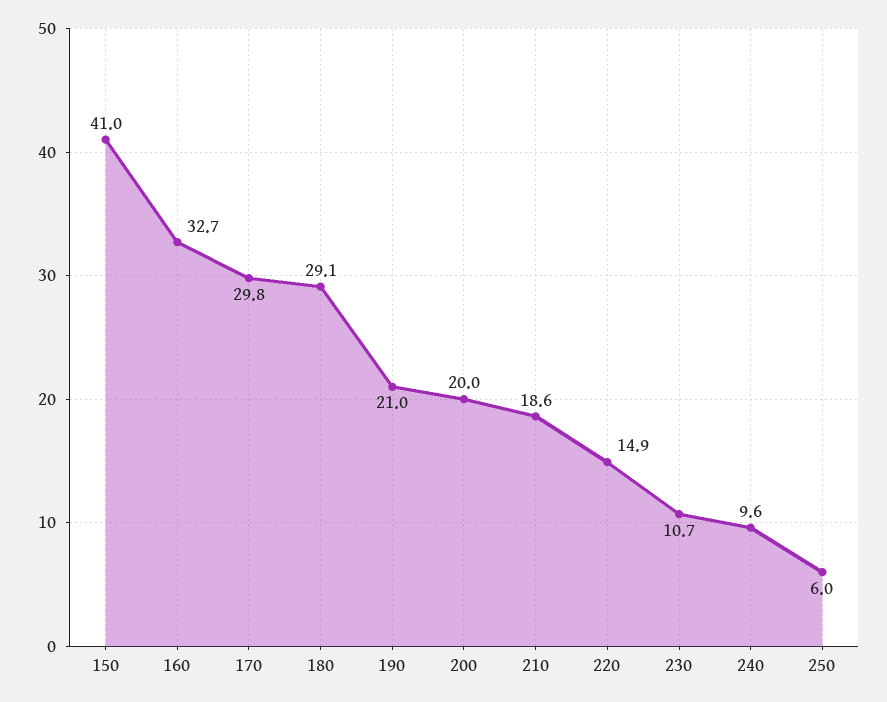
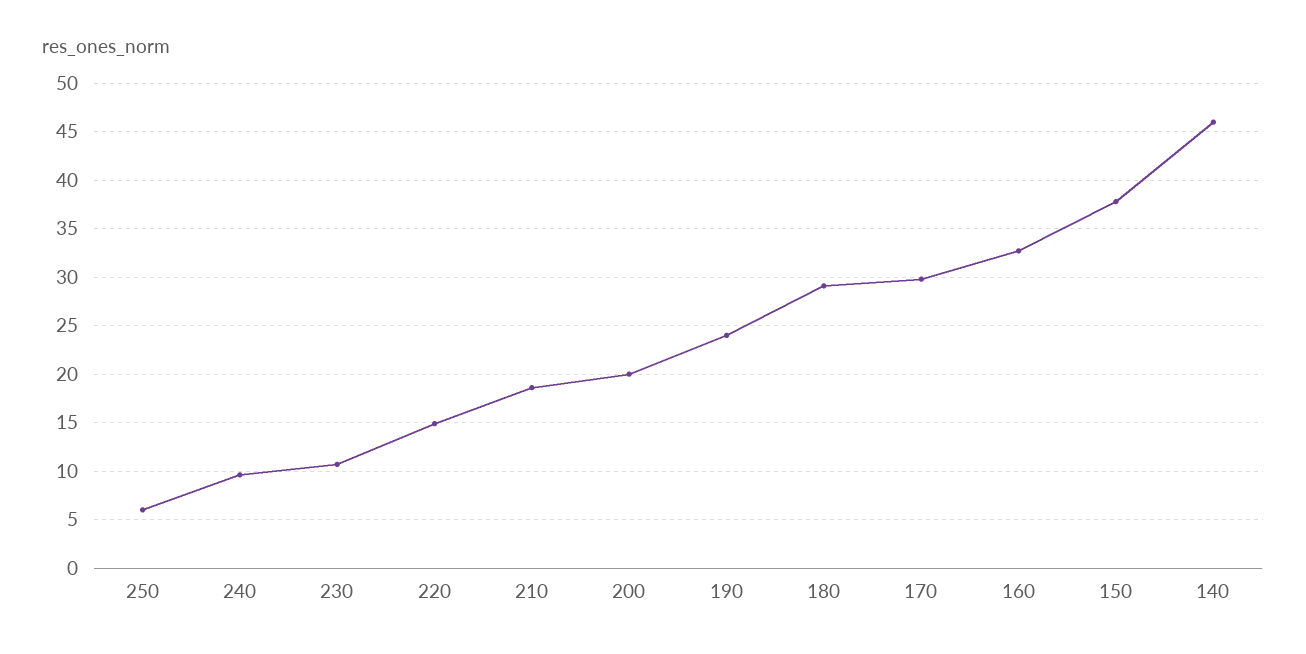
  {
-   "150": 41,
+   "150": 38,
    "160": 32.7,
    "170": 29.8,
    "180": 29.1,
-   "190": 21,
+   "190": 24,
    "200": 20,
    "210": 18.6,
    "220": 14.9,
    "230": 10.7,
    "240": 9.6,
-   "250": 6
+   "250": 6,
+   "140": 46
  }

